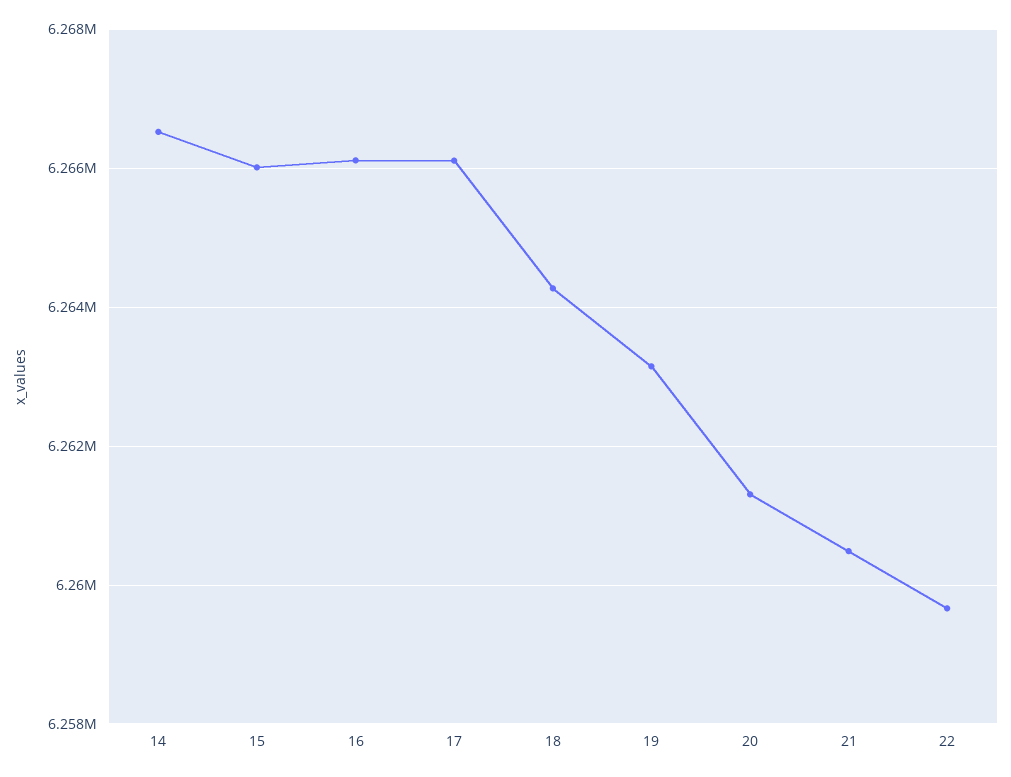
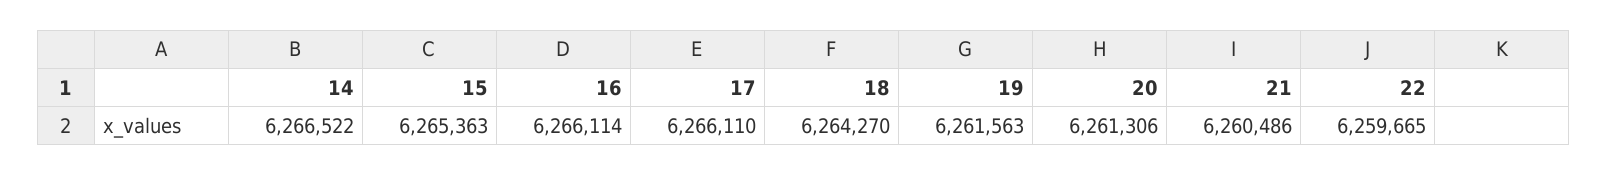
  {
    "14": 6266522,
-   "15": 6266000,
+   "15": 6265363,
    "16": 6266114,
    "17": 6266110,
    "18": 6264270,
-   "19": 6263200,
+   "19": 6261563,
    "20": 6261306,
    "21": 6260486,
    "22": 6259665
  }

